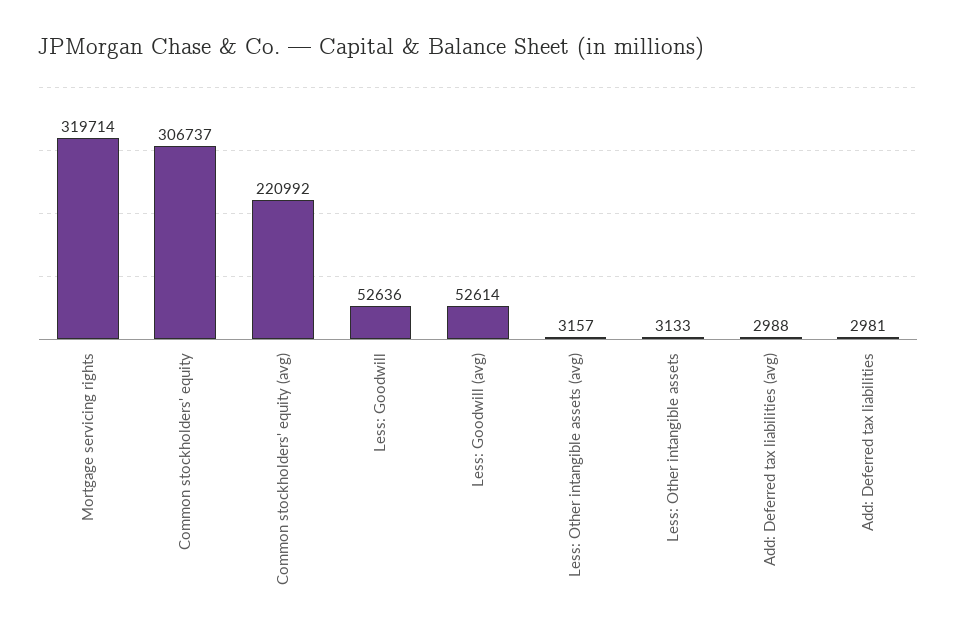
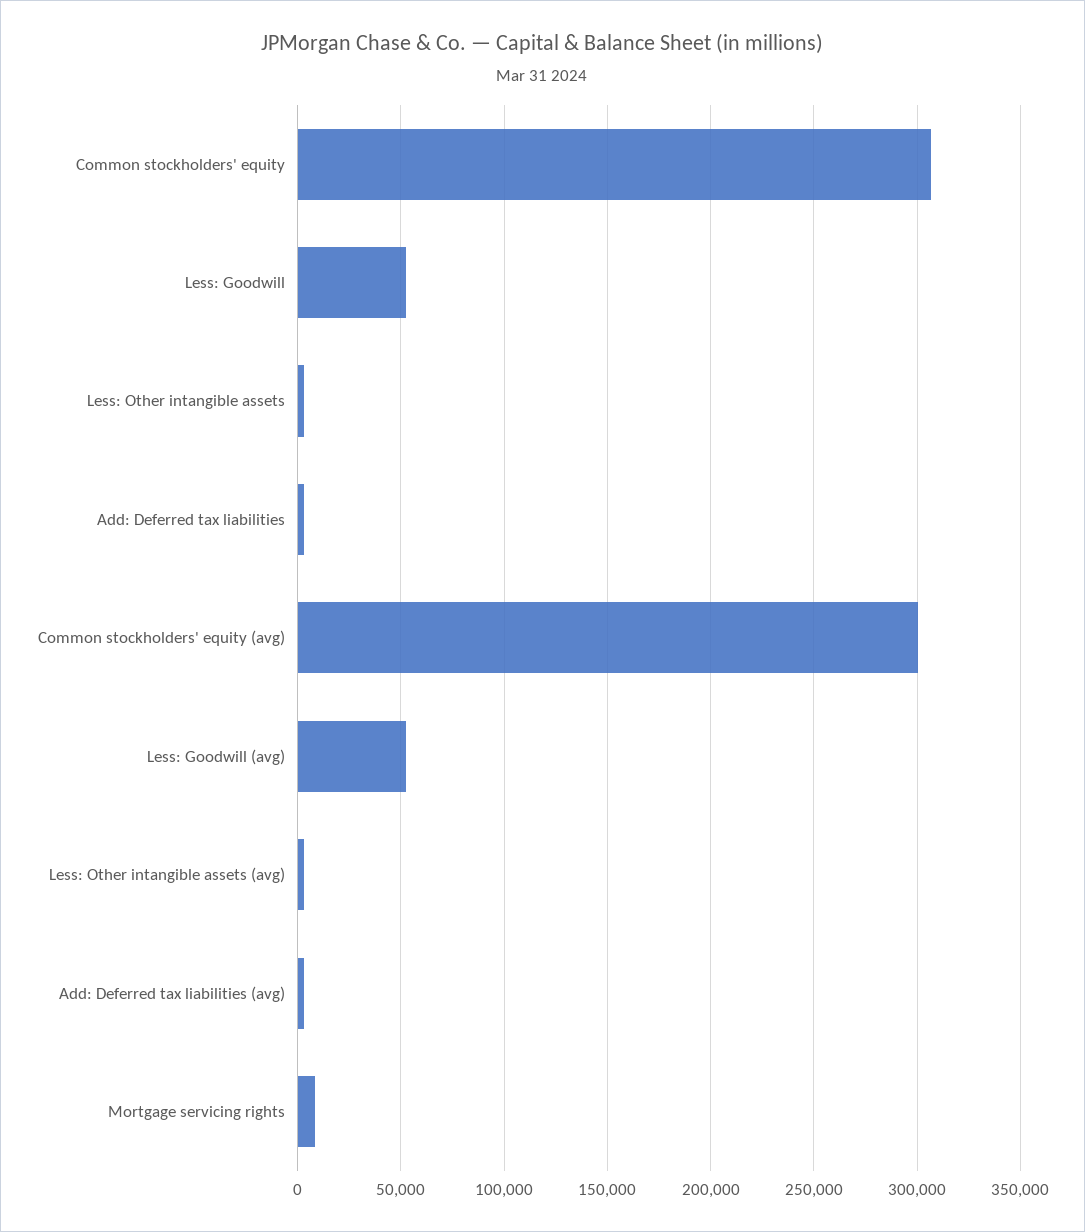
  {
-   "Mortgage servicing rights": 319714,
+   "Mortgage servicing rights": 10000,
    "Common stockholders' equity": 306737,
-   "Common stockholders' equity (avg)": 220992,
+   "Common stockholders' equity (avg)": 300000,
    "Less: Goodwill": 52636,
    "Less: Goodwill (avg)": 52614,
    "Less: Other intangible assets (avg)": 3157,
    "Less: Other intangible assets": 3133,
    "Add: Deferred tax liabilities (avg)": 2988,
    "Add: Deferred tax liabilities": 2981
  }

